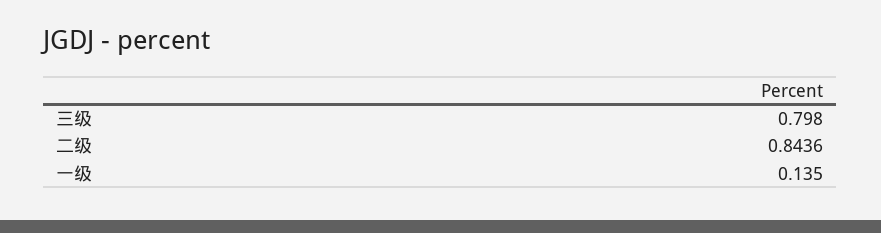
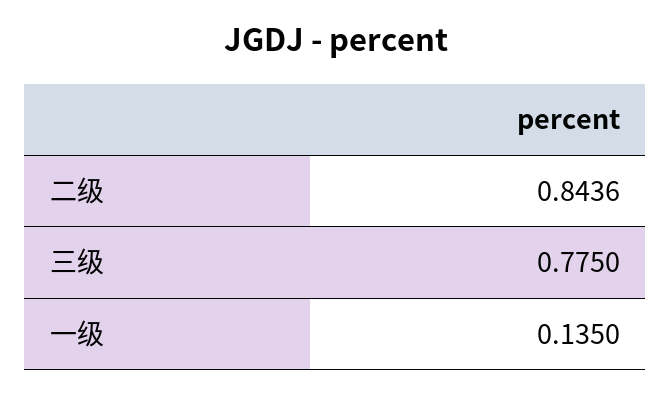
  {
-   "三级": 0.798,
+   "三级": 0.775,
    "二级": 0.8436,
    "一级": 0.135
  }

